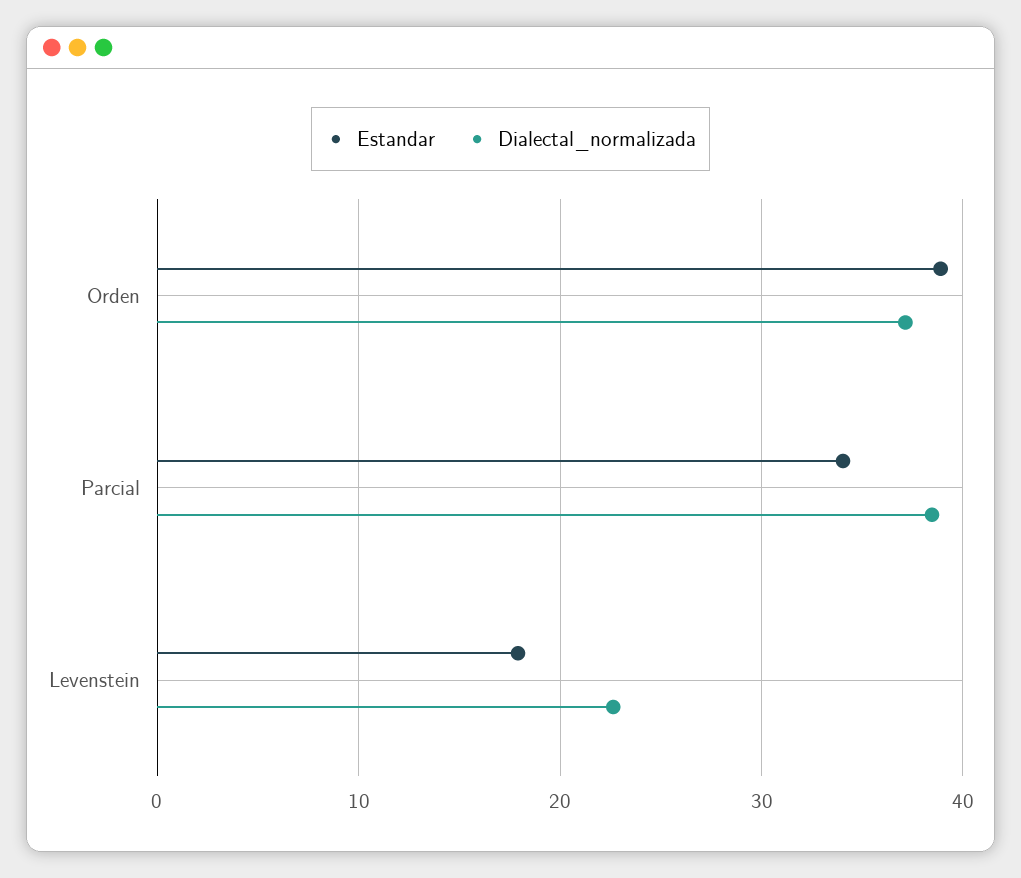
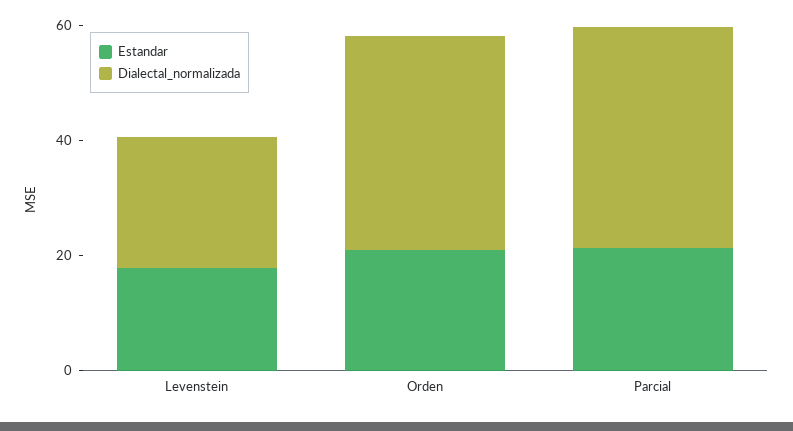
  {
    "Estandar": {
-     "Orden": 39,
+     "Orden": 20,
-     "Parcial": 34,
+     "Parcial": 20,
      "Levenstein": 18
    },
    "Dialectal_normalizada": {
      "Orden": 37,
      "Parcial": 38,
      "Levenstein": 23
    }
  }

